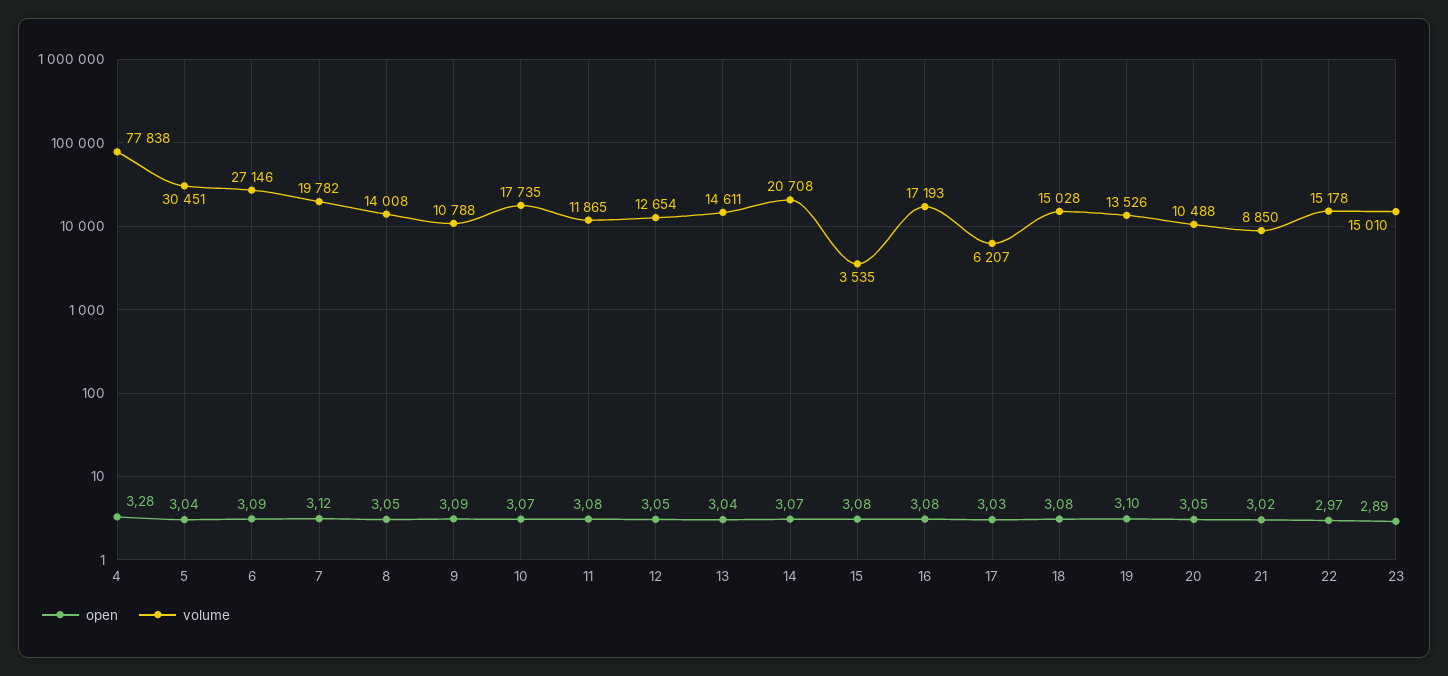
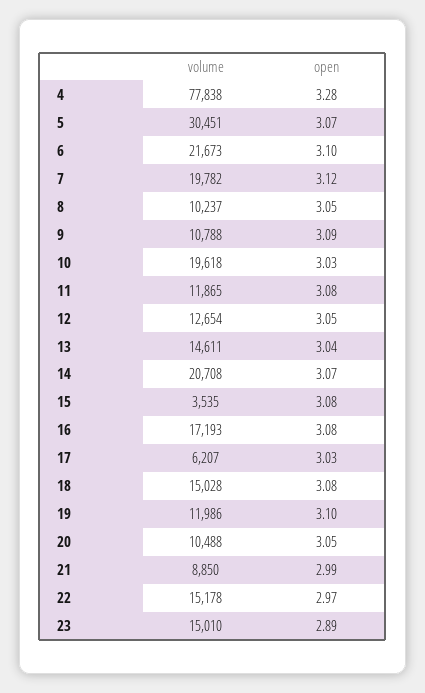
  {
    "open": {
      "4": 3.28,
-     "5": 3.04,
+     "5": 3.07,
-     "6": 3.09,
+     "6": 3.1,
      "7": 3.12,
      "8": 3.05,
      "9": 3.09,
-     "10": 3.07,
+     "10": 3.03,
      "11": 3.08,
      "12": 3.05,
      "13": 3.04,
      "14": 3.07,
      "15": 3.08,
      "16": 3.08,
      "17": 3.03,
      "18": 3.08,
      "19": 3.1,
      "20": 3.05,
-     "21": 3.02,
+     "21": 2.99,
      "22": 2.97,
      "23": 2.89
    },
    "volume": {
      "4": 77838,
      "5": 30451,
-     "6": 27146,
+     "6": 21673,
      "7": 19782,
-     "8": 14008,
+     "8": 10237,
      "9": 10788,
-     "10": 17735,
+     "10": 19618,
      "11": 11865,
      "12": 12654,
      "13": 14611,
      "14": 20708,
      "15": 3535,
      "16": 17193,
      "17": 6207,
      "18": 15028,
-     "19": 13526,
+     "19": 11986,
      "20": 10488,
      "21": 8850,
      "22": 15178,
      "23": 15010
    }
  }

